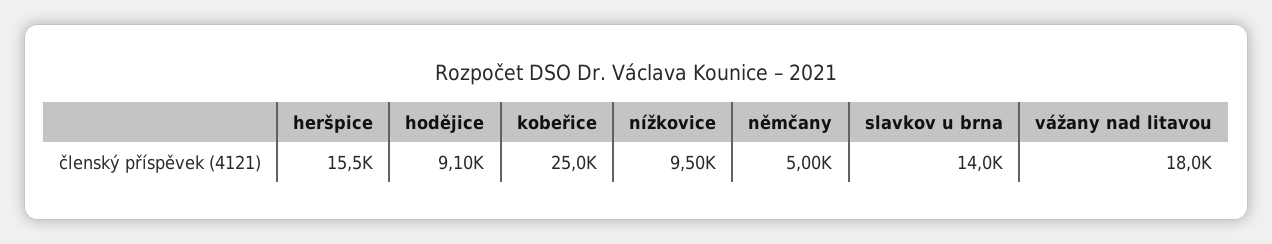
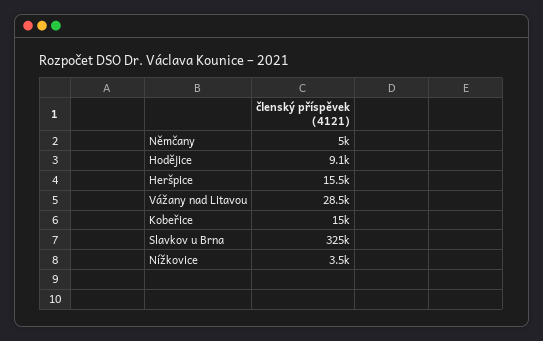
  {
    "heršpice": 15500,
    "hodějice": 9100,
-   "kobeřice": 25000,
+   "kobeřice": 15000,
-   "nížkovice": 9500,
+   "nížkovice": 3500,
    "němčany": 5000,
-   "slavkov u brna": 14000,
+   "slavkov u brna": 325000,
-   "vážany nad litavou": 18000
+   "vážany nad litavou": 28500
  }

